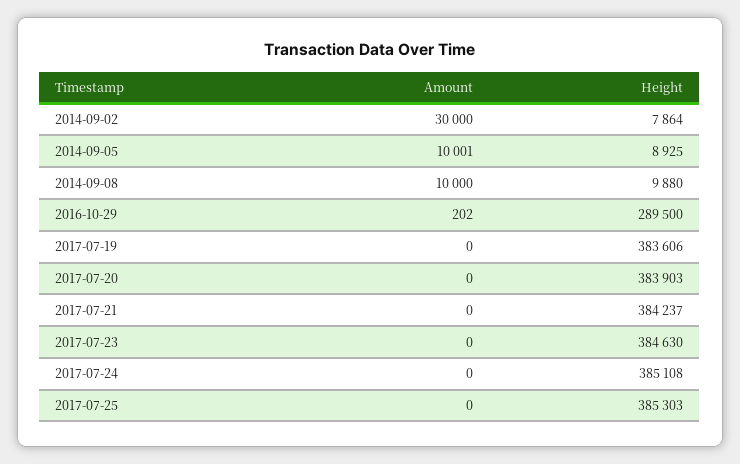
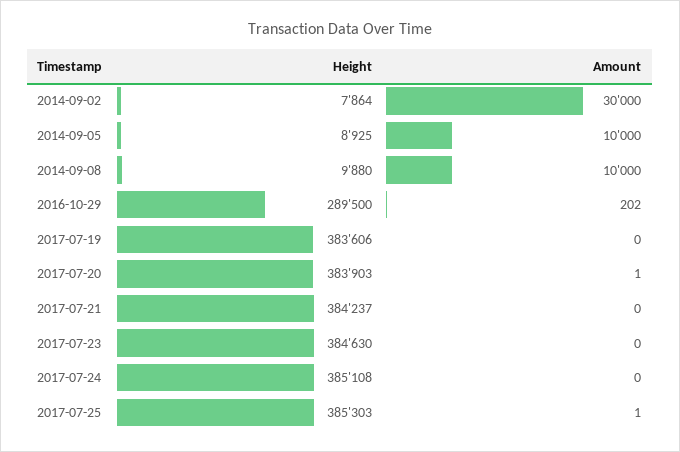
  {
    "Amount": {
      "2014-09-02": 30000,
-     "2014-09-05": 10001,
+     "2014-09-05": 10000,
      "2014-09-08": 10000,
      "2016-10-29": 202,
      "2017-07-19": 0,
-     "2017-07-20": 0,
+     "2017-07-20": 1,
      "2017-07-21": 0,
      "2017-07-23": 0,
      "2017-07-24": 0,
-     "2017-07-25": 0
+     "2017-07-25": 1
    },
    "Height": {
      "2014-09-02": 7864,
      "2014-09-05": 8925,
      "2014-09-08": 9880,
      "2016-10-29": 289500,
      "2017-07-19": 383606,
      "2017-07-20": 383903,
      "2017-07-21": 384237,
      "2017-07-23": 384630,
      "2017-07-24": 385108,
      "2017-07-25": 385303
    }
  }

